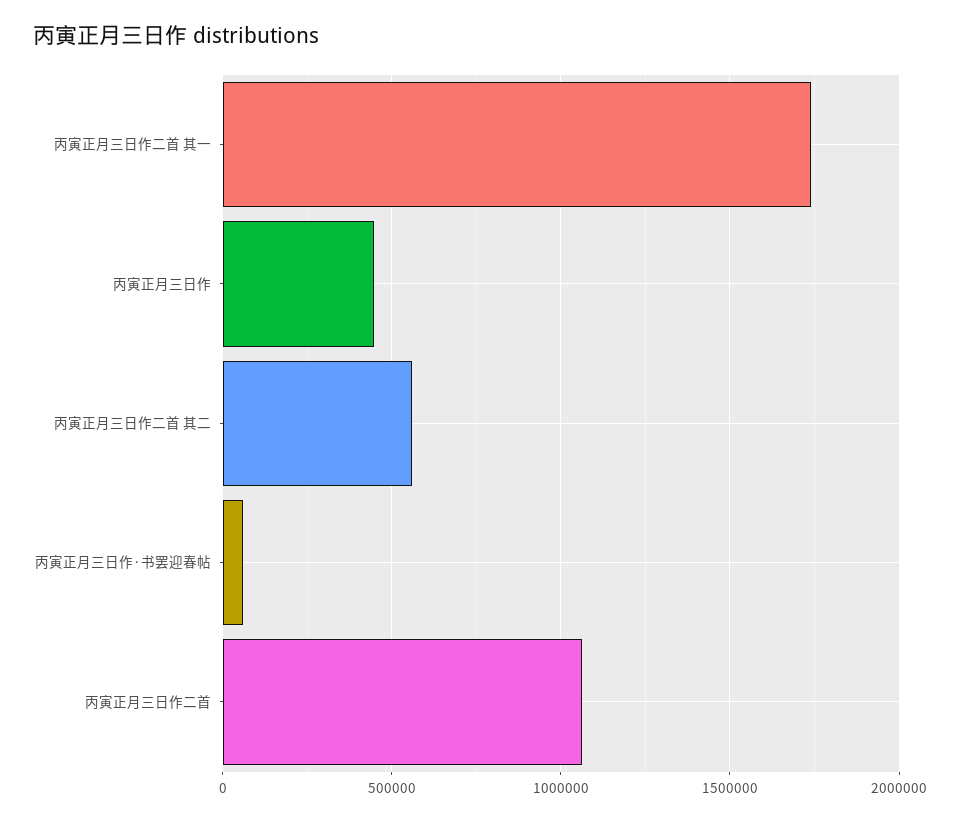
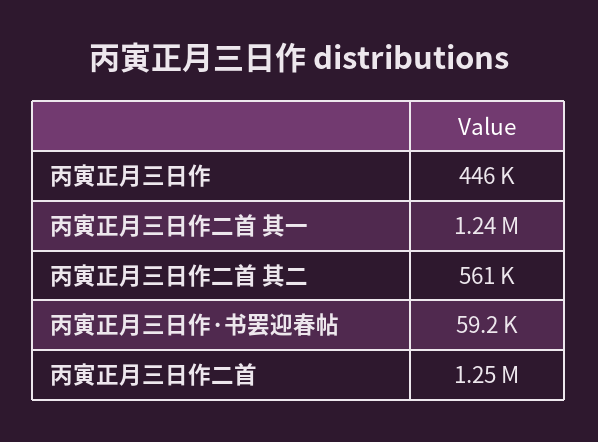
  {
-   "丙寅正月三日作二首 其一": 1750000,
+   "丙寅正月三日作二首 其一": 1240000,
    "丙寅正月三日作": 446000,
    "丙寅正月三日作二首 其二": 561000,
    "丙寅正月三日作·书罢迎春帖": 59200,
-   "丙寅正月三日作二首": 1050000
+   "丙寅正月三日作二首": 1250000
  }

